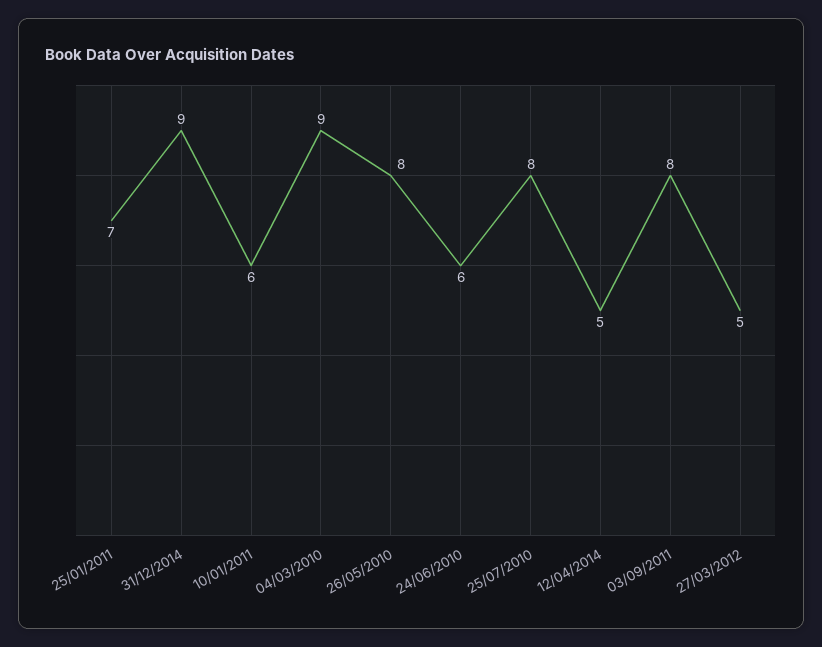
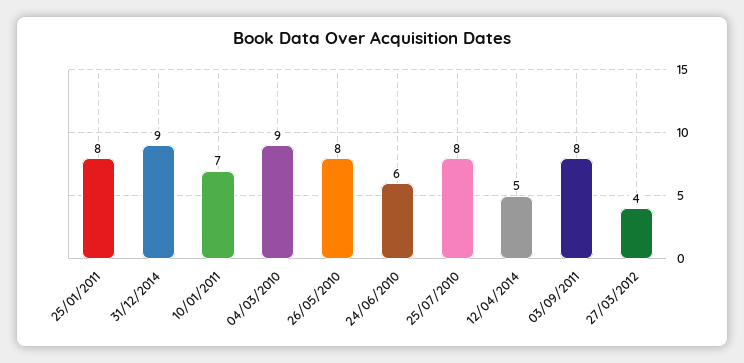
  {
-   "25/01/2011": 7,
+   "25/01/2011": 8,
    "31/12/2014": 9,
-   "10/01/2011": 6,
+   "10/01/2011": 7,
    "04/03/2010": 9,
    "26/05/2010": 8,
    "24/06/2010": 6,
    "25/07/2010": 8,
    "12/04/2014": 5,
    "03/09/2011": 8,
-   "27/03/2012": 5
+   "27/03/2012": 4
  }

